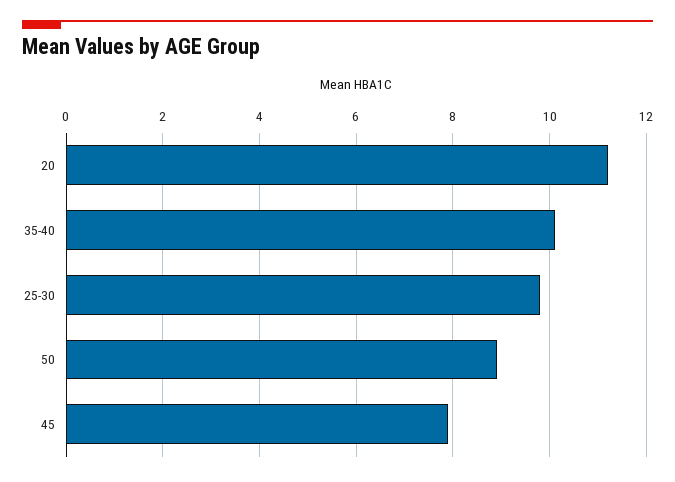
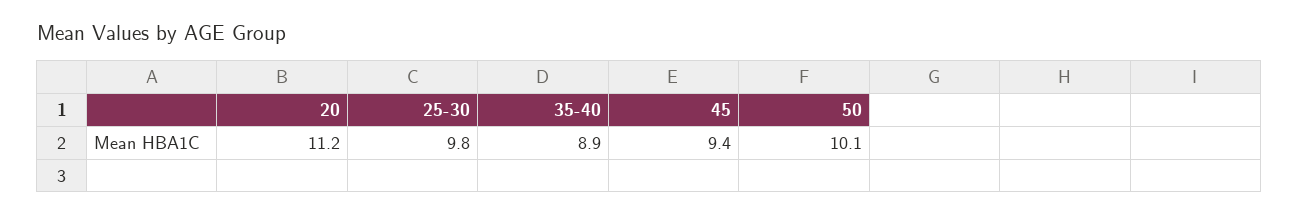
  {
    "20": 11.2,
-   "35-40": 10,
+   "35-40": 8.9,
    "25-30": 9.8,
-   "50": 9,
+   "50": 10.1,
-   "45": 8
+   "45": 9.4
  }

